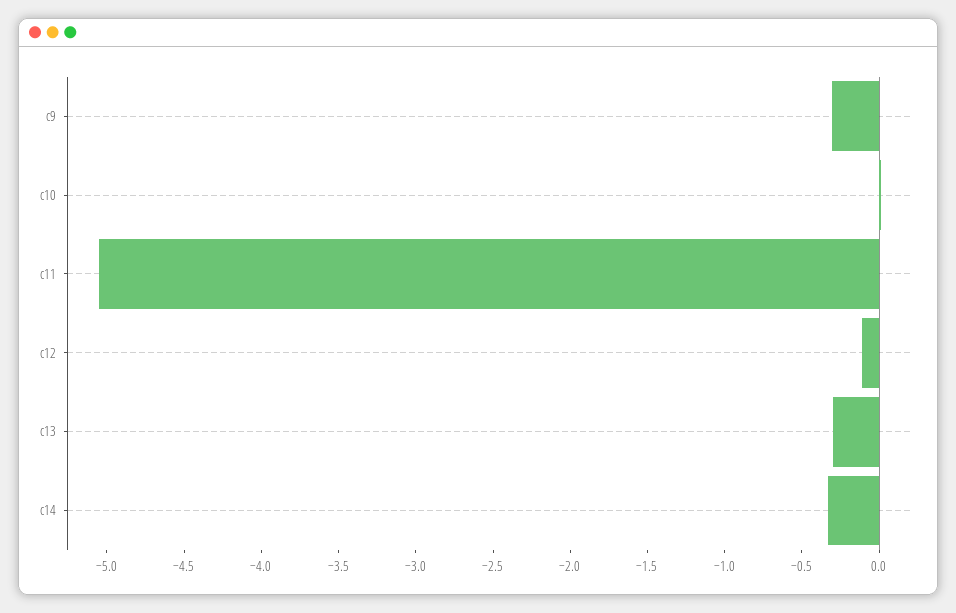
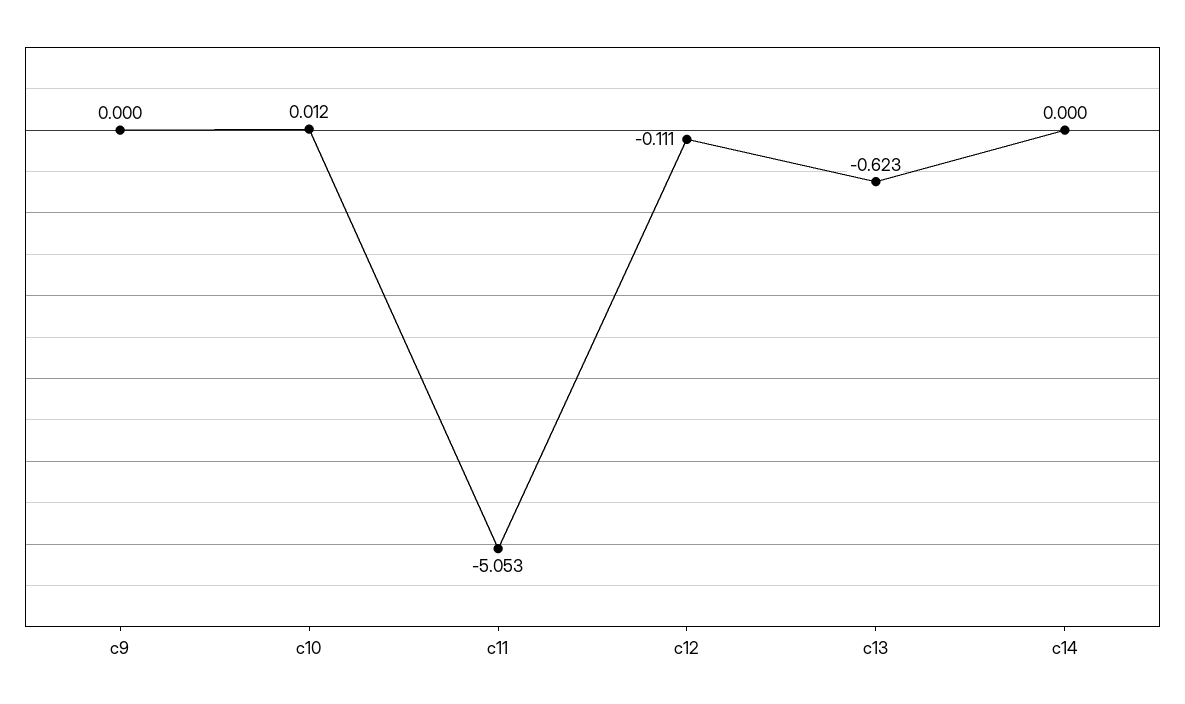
  {
-   "c9": -0.3,
+   "c9": 0,
    "c10": 0.012,
    "c11": -5.053,
    "c12": -0.111,
-   "c13": -0.3,
+   "c13": -0.623,
-   "c14": -0.3
+   "c14": 0
  }

